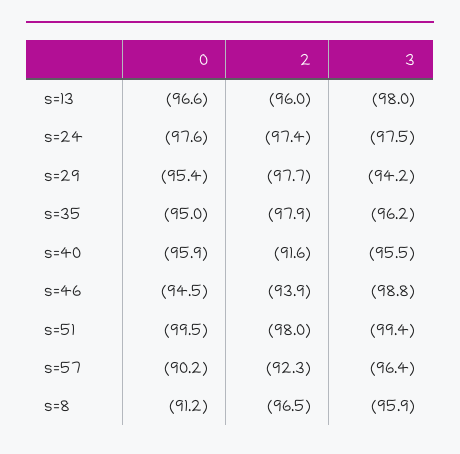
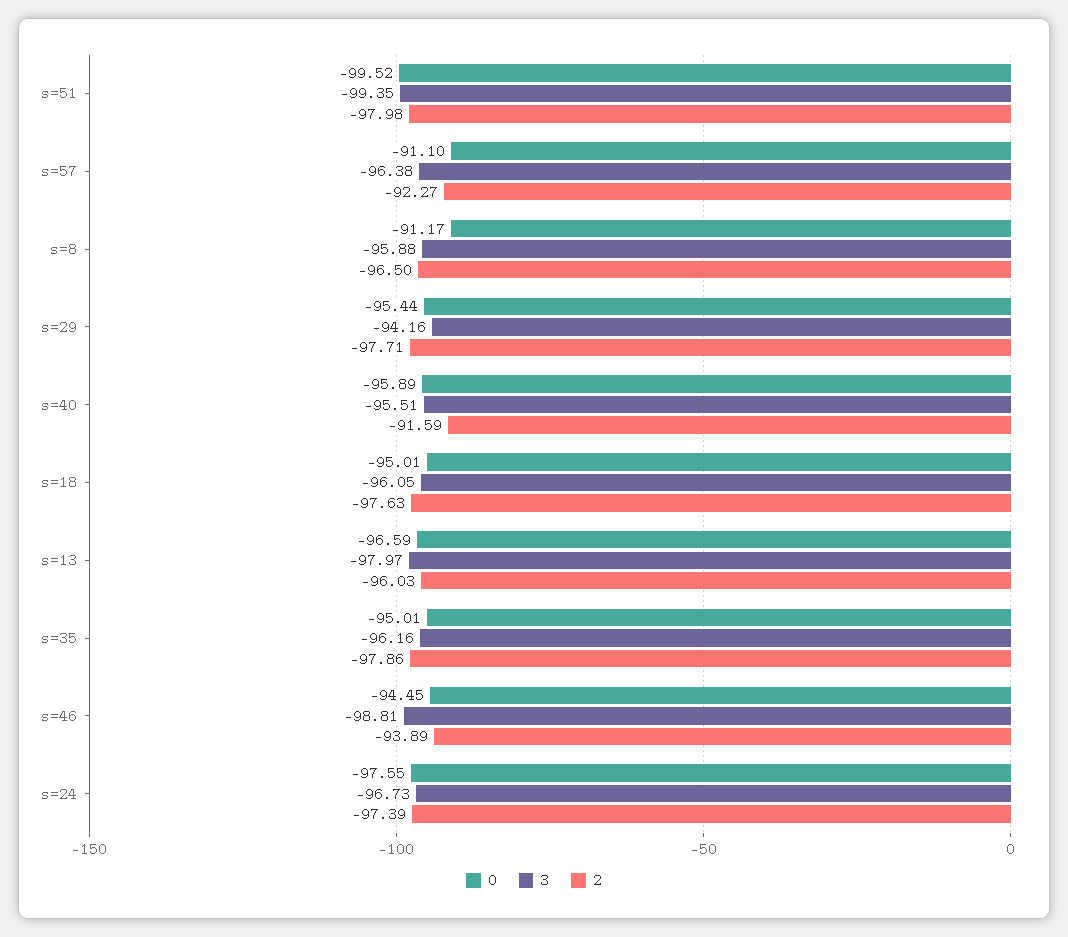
  {
    "0": {
      "s=13": -96.59,
      "s=24": -97.55,
      "s=29": -95.44,
      "s=35": -95.01,
      "s=40": -95.89,
      "s=46": -94.45,
      "s=51": -99.52,
-     "s=57": -90.2,
+     "s=57": -91.1,
-     "s=8": -91.17
+     "s=8": -91.17,
+     "s=18": -95.01
    },
    "2": {
      "s=13": -96.03,
      "s=24": -97.39,
      "s=29": -97.71,
      "s=35": -97.86,
      "s=40": -91.59,
      "s=46": -93.89,
      "s=51": -97.98,
      "s=57": -92.27,
-     "s=8": -96.5
+     "s=8": -96.5,
+     "s=18": -97.63
    },
    "3": {
      "s=13": -97.97,
-     "s=24": -97.5,
+     "s=24": -96.73,
      "s=29": -94.16,
      "s=35": -96.16,
      "s=40": -95.51,
      "s=46": -98.81,
      "s=51": -99.35,
      "s=57": -96.38,
-     "s=8": -95.88
+     "s=8": -95.88,
+     "s=18": -96.05
    }
  }

